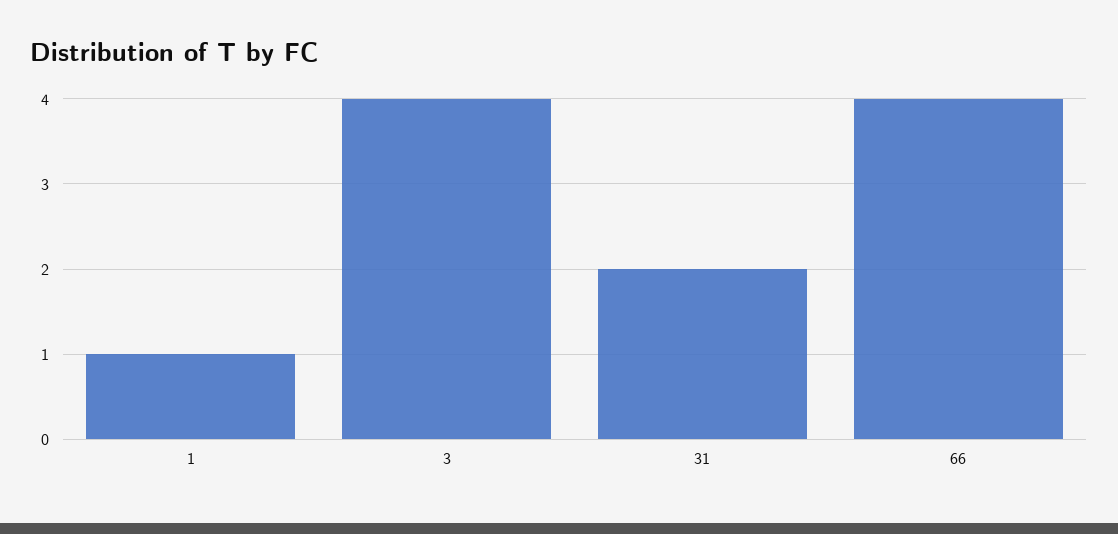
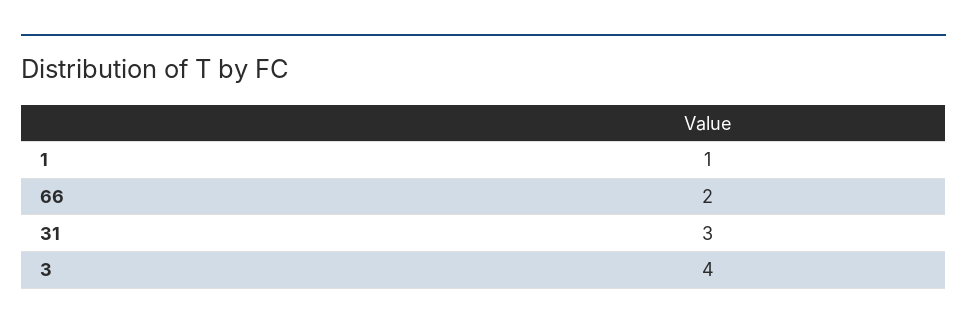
  {
    "1": 1,
    "3": 4,
-   "31": 2,
+   "31": 3,
-   "66": 4
+   "66": 2
  }

